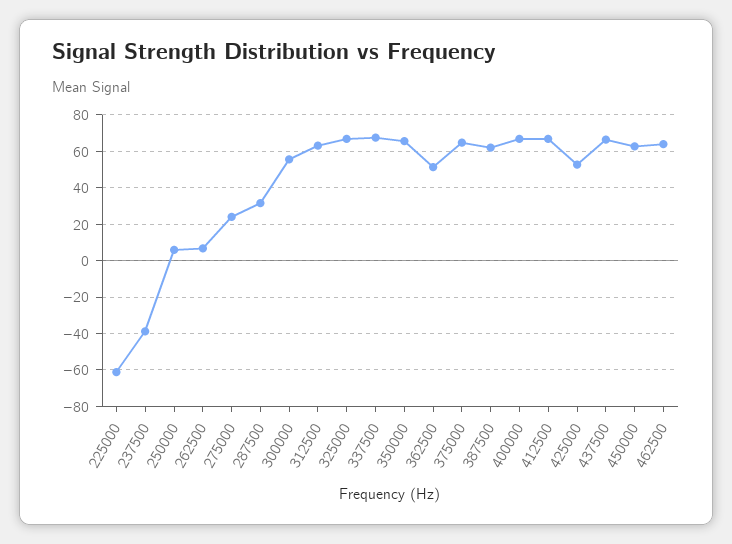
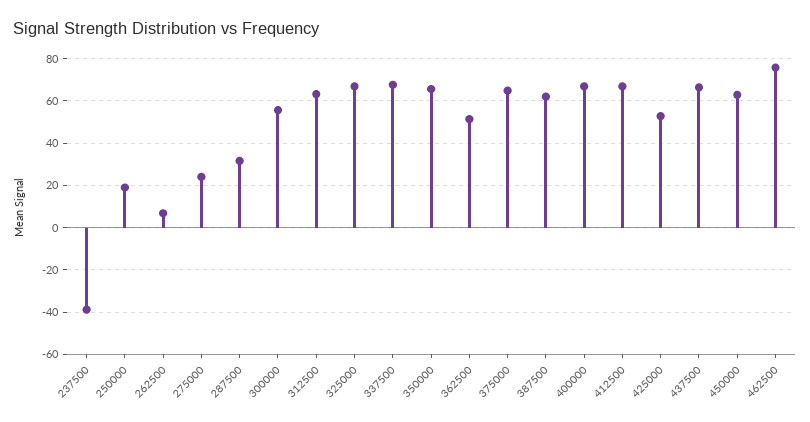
  {
-   "225000": -60,
    "237500": -40,
-   "250000": 5,
+   "250000": 20,
    "262500": 5,
    "275000": 25,
    "287500": 30,
    "300000": 55,
    "312500": 65,
    "325000": 65,
    "337500": 70,
    "350000": 65,
    "362500": 50,
    "375000": 65,
    "387500": 60,
    "400000": 65,
    "412500": 65,
    "425000": 55,
    "437500": 65,
    "450000": 65,
-   "462500": 65
+   "462500": 75
  }

